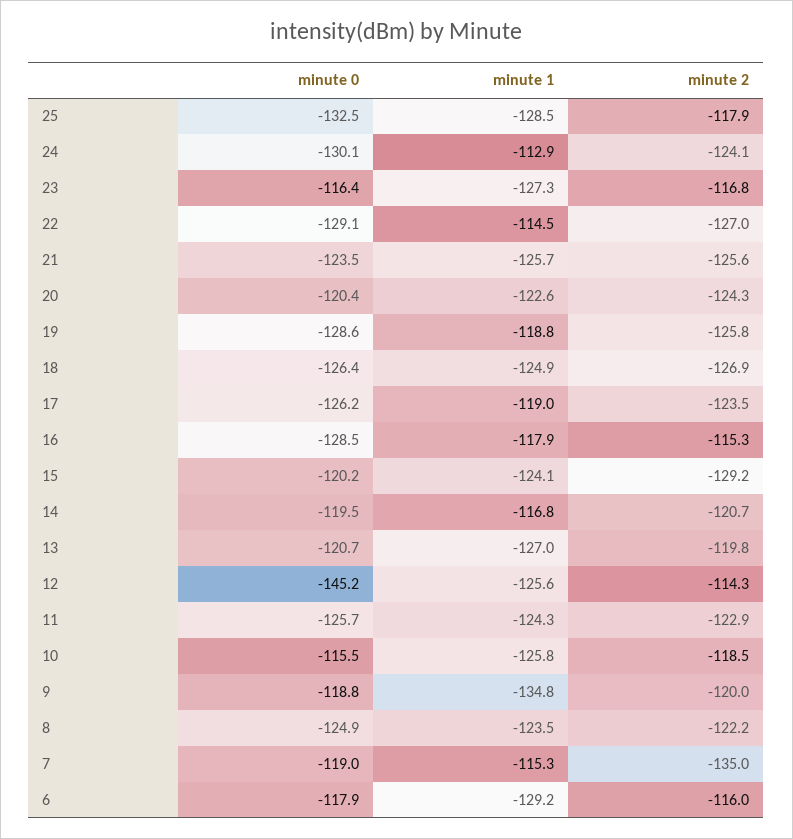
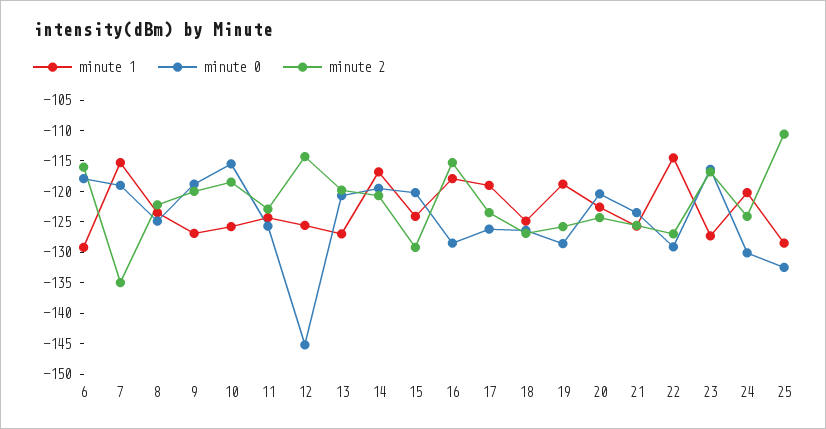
  {
    "minute 0": {
      "25": -132.5,
      "24": -130.1,
      "23": -116.4,
      "22": -129.1,
      "21": -123.5,
      "20": -120.4,
      "19": -128.6,
      "18": -126.4,
      "17": -126.2,
      "16": -128.5,
      "15": -120.2,
      "14": -119.5,
      "13": -120.7,
      "12": -145.2,
      "11": -125.7,
      "10": -115.5,
      "9": -118.8,
      "8": -124.9,
      "7": -119,
      "6": -117.9
    },
    "minute 1": {
      "25": -128.5,
-     "24": -112.9,
+     "24": -120,
      "23": -127.3,
      "22": -114.5,
      "21": -125.7,
      "20": -122.6,
      "19": -118.8,
      "18": -124.9,
      "17": -119,
      "16": -117.9,
      "15": -124.1,
      "14": -116.8,
      "13": -127,
      "12": -125.6,
      "11": -124.3,
      "10": -125.8,
-     "9": -134.8,
+     "9": -127.5,
      "8": -123.5,
      "7": -115.3,
      "6": -129.2
    },
    "minute 2": {
-     "25": -117.9,
+     "25": -110,
      "24": -124.1,
      "23": -116.8,
      "22": -127,
      "21": -125.6,
      "20": -124.3,
      "19": -125.8,
      "18": -126.9,
      "17": -123.5,
      "16": -115.3,
      "15": -129.2,
      "14": -120.7,
      "13": -119.8,
      "12": -114.3,
      "11": -122.9,
      "10": -118.5,
      "9": -120,
      "8": -122.2,
      "7": -135,
      "6": -116
    }
  }

